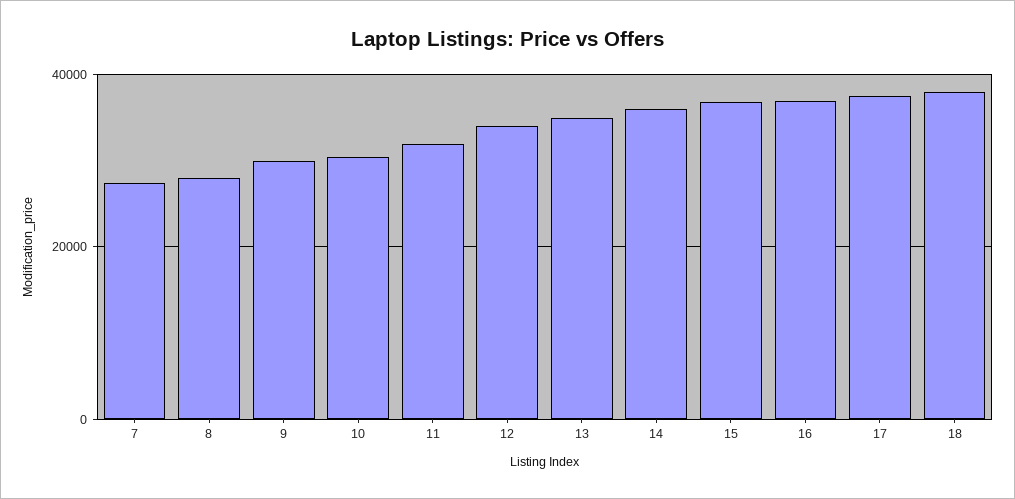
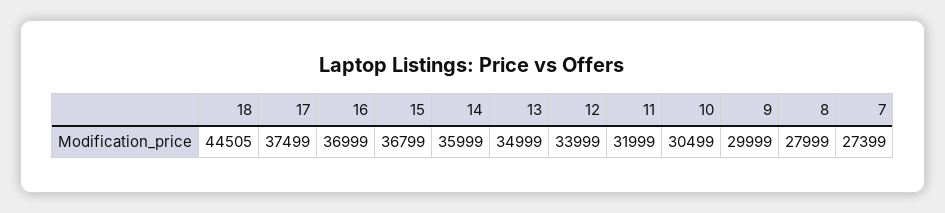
  {
    "7": 27399,
    "8": 27999,
    "9": 29999,
    "10": 30499,
    "11": 31999,
    "12": 33999,
    "13": 34999,
    "14": 35999,
    "15": 36799,
    "16": 36999,
    "17": 37499,
-   "18": 38000
+   "18": 44505
  }

